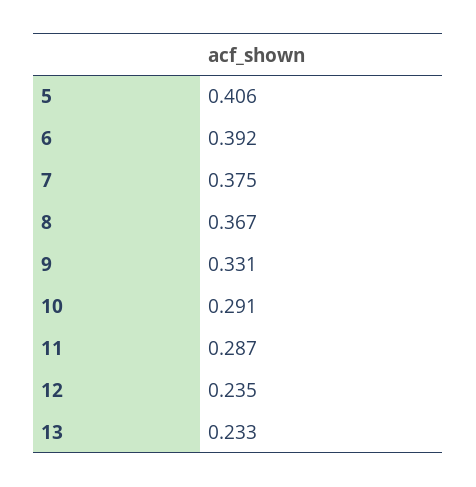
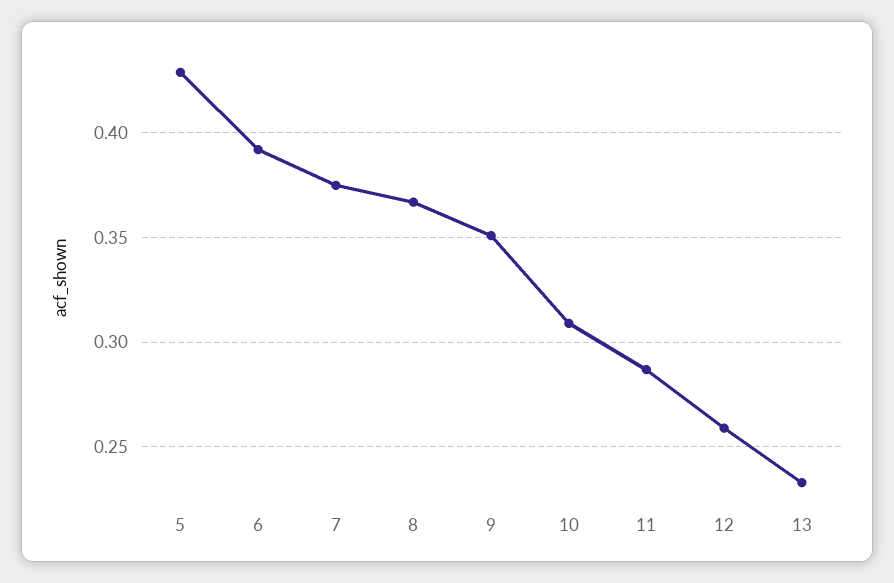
  {
-   "5": 0.406,
+   "5": 0.43,
    "6": 0.392,
    "7": 0.375,
    "8": 0.367,
-   "9": 0.331,
+   "9": 0.35,
-   "10": 0.291,
+   "10": 0.31,
    "11": 0.287,
-   "12": 0.235,
+   "12": 0.26,
    "13": 0.233
  }

